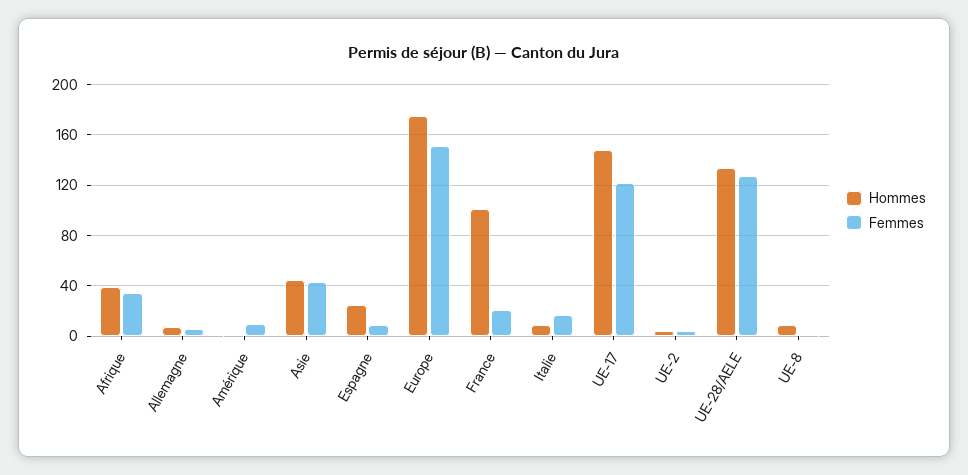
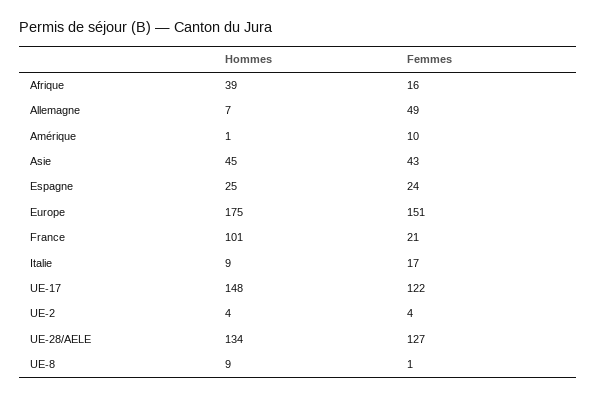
  {
    "Hommes": {
      "Afrique": 39,
      "Allemagne": 7,
      "Amérique": 1,
      "Asie": 45,
      "Espagne": 25,
      "Europe": 175,
      "France": 101,
      "Italie": 9,
      "UE-17": 148,
      "UE-2": 4,
      "UE-28/AELE": 134,
      "UE-8": 9
    },
    "Femmes": {
-     "Afrique": 35,
+     "Afrique": 16,
-     "Allemagne": 5,
+     "Allemagne": 49,
      "Amérique": 10,
      "Asie": 43,
-     "Espagne": 10,
+     "Espagne": 24,
      "Europe": 151,
      "France": 21,
      "Italie": 17,
      "UE-17": 122,
      "UE-2": 4,
      "UE-28/AELE": 127,
      "UE-8": 1
    }
  }

